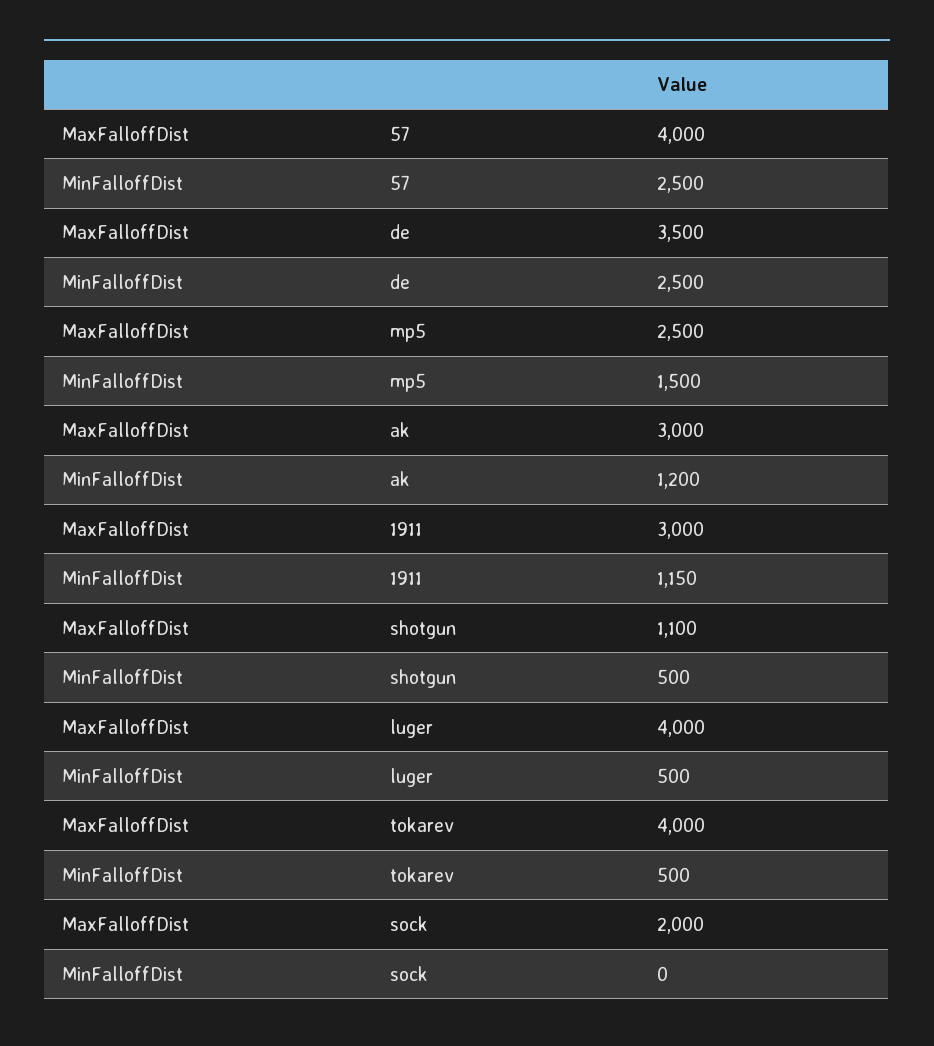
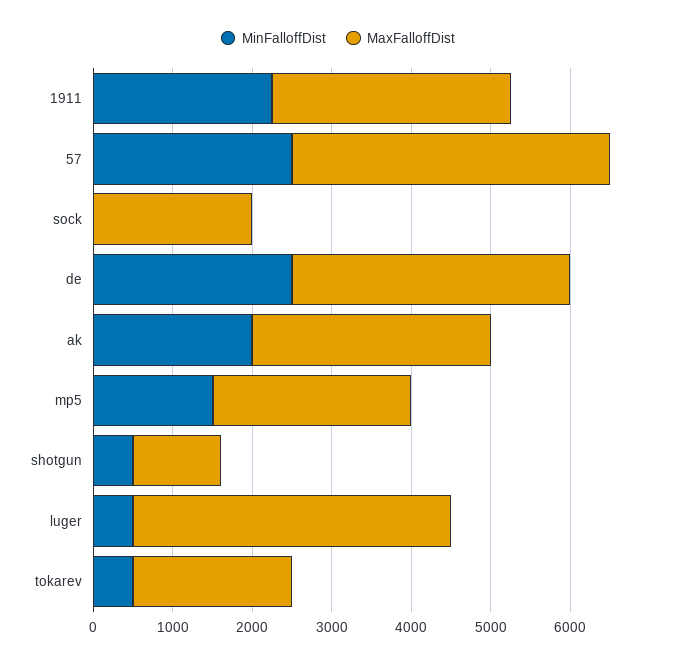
  {
    "MaxFalloffDist": {
      "57": 4000,
      "de": 3500,
      "mp5": 2500,
      "ak": 3000,
      "1911": 3000,
      "shotgun": 1100,
      "luger": 4000,
-     "tokarev": 4000,
+     "tokarev": 2000,
      "sock": 2000
    },
    "MinFalloffDist": {
      "57": 2500,
      "de": 2500,
      "mp5": 1500,
-     "ak": 1200,
+     "ak": 2000,
-     "1911": 1150,
+     "1911": 2200,
      "shotgun": 500,
      "luger": 500,
      "tokarev": 500,
      "sock": 0
    }
  }

